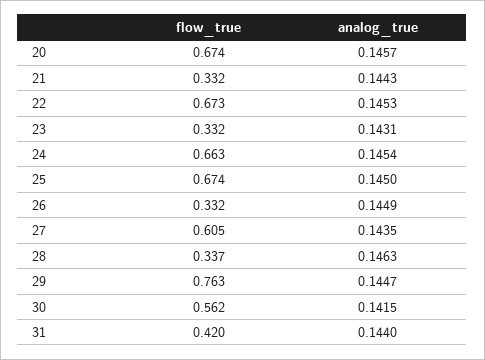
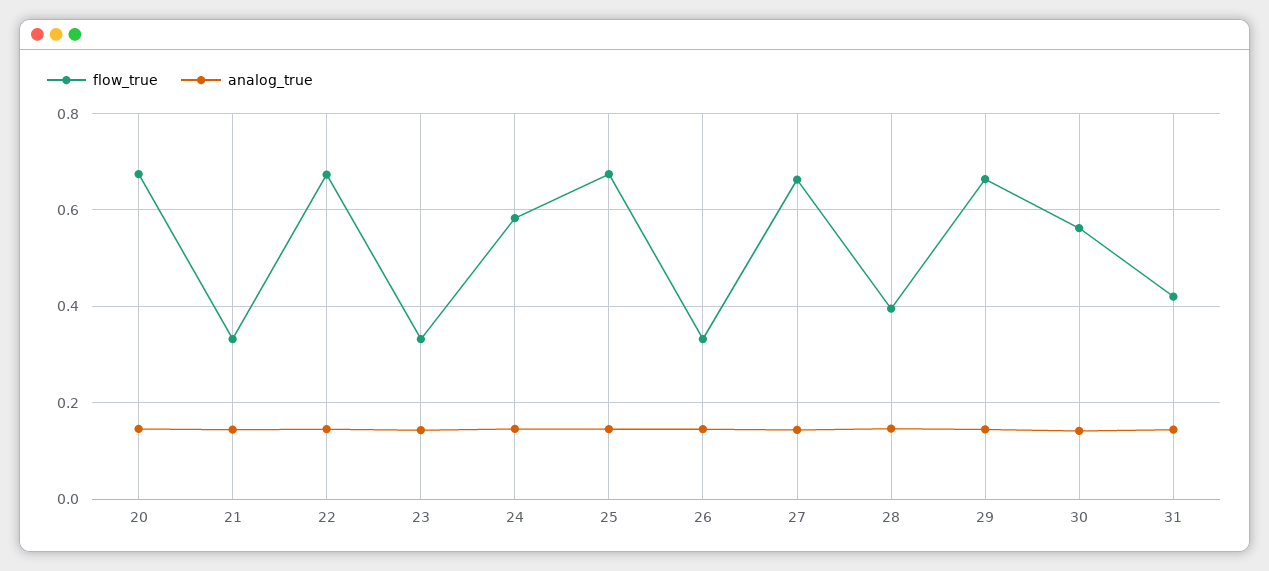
  {
    "flow_true": {
      "20": 0.674,
      "21": 0.332,
      "22": 0.673,
      "23": 0.332,
-     "24": 0.663,
+     "24": 0.58,
      "25": 0.674,
      "26": 0.332,
-     "27": 0.605,
+     "27": 0.66,
-     "28": 0.337,
+     "28": 0.4,
-     "29": 0.763,
+     "29": 0.66,
      "30": 0.562,
      "31": 0.42
    },
    "analog_true": {
      "20": 0.1457,
      "21": 0.1443,
      "22": 0.1453,
      "23": 0.1431,
      "24": 0.1454,
      "25": 0.145,
      "26": 0.1449,
      "27": 0.1435,
      "28": 0.1463,
      "29": 0.1447,
      "30": 0.1415,
      "31": 0.144
    }
  }

